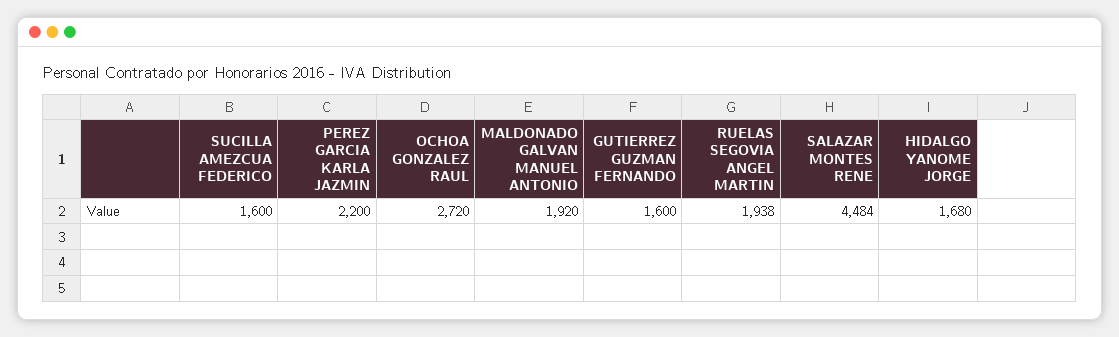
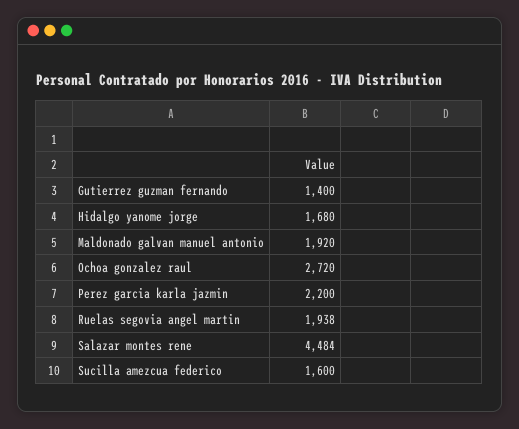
  {
    "SUCILLA AMEZCUA FEDERICO": 1600,
    "PEREZ GARCIA KARLA JAZMIN": 2200,
    "OCHOA GONZALEZ RAUL": 2720,
    "MALDONADO GALVAN MANUEL ANTONIO": 1920,
-   "GUTIERREZ GUZMAN FERNANDO": 1600,
+   "GUTIERREZ GUZMAN FERNANDO": 1400,
    "RUELAS SEGOVIA ANGEL MARTIN": 1938,
    "SALAZAR MONTES RENE": 4484,
    "HIDALGO YANOME JORGE": 1680
  }

